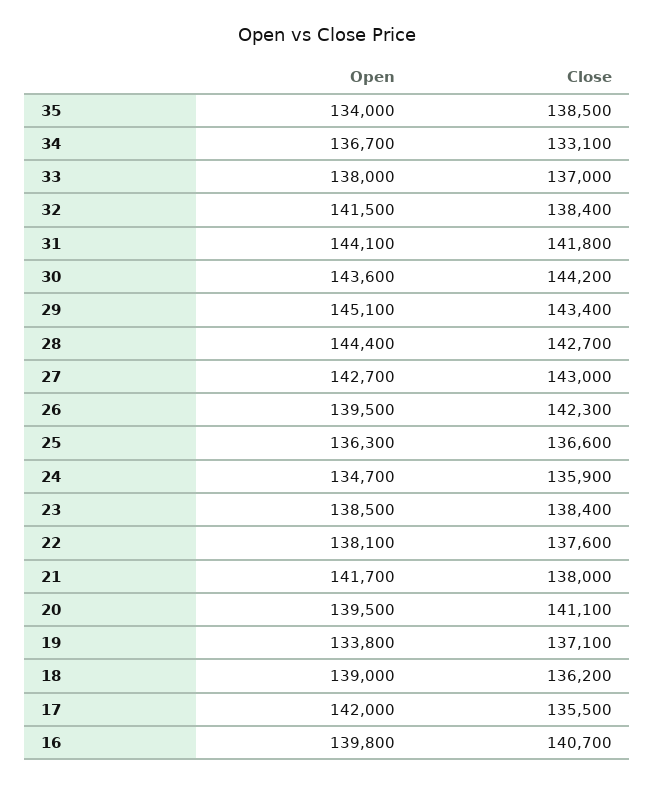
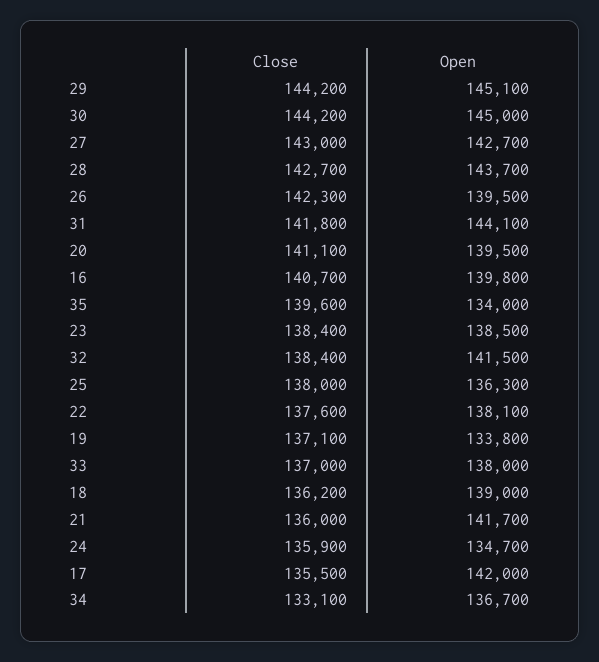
  {
    "Open": {
      "35": 134000,
      "34": 136700,
      "33": 138000,
      "32": 141500,
      "31": 144100,
-     "30": 143600,
+     "30": 145000,
      "29": 145100,
-     "28": 144400,
+     "28": 143700,
      "27": 142700,
      "26": 139500,
      "25": 136300,
      "24": 134700,
      "23": 138500,
      "22": 138100,
      "21": 141700,
      "20": 139500,
      "19": 133800,
      "18": 139000,
      "17": 142000,
      "16": 139800
    },
    "Close": {
-     "35": 138500,
+     "35": 139600,
      "34": 133100,
      "33": 137000,
      "32": 138400,
      "31": 141800,
      "30": 144200,
-     "29": 143400,
+     "29": 144200,
      "28": 142700,
      "27": 143000,
      "26": 142300,
-     "25": 136600,
+     "25": 138000,
      "24": 135900,
      "23": 138400,
      "22": 137600,
-     "21": 138000,
+     "21": 136000,
      "20": 141100,
      "19": 137100,
      "18": 136200,
      "17": 135500,
      "16": 140700
    }
  }

